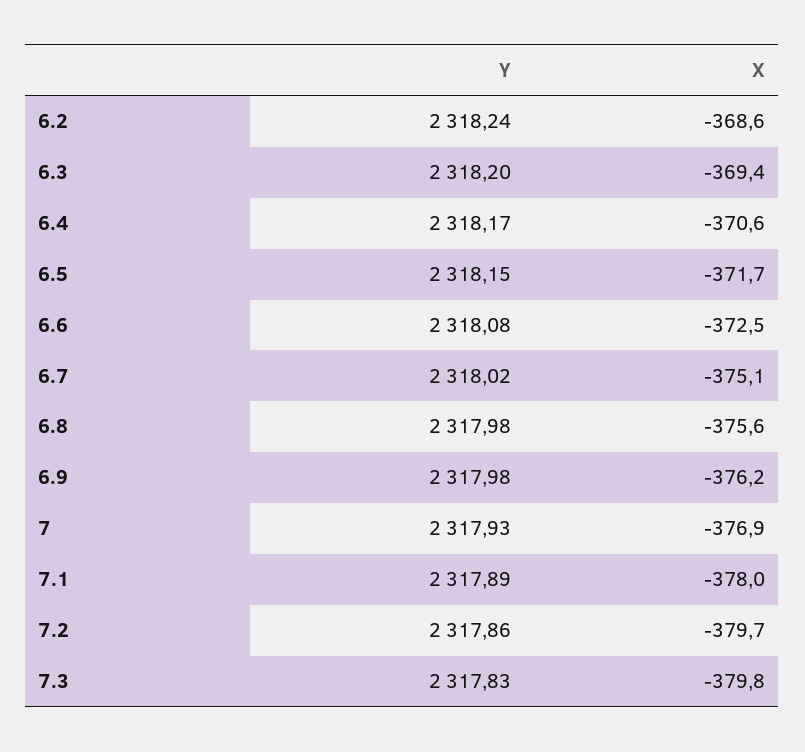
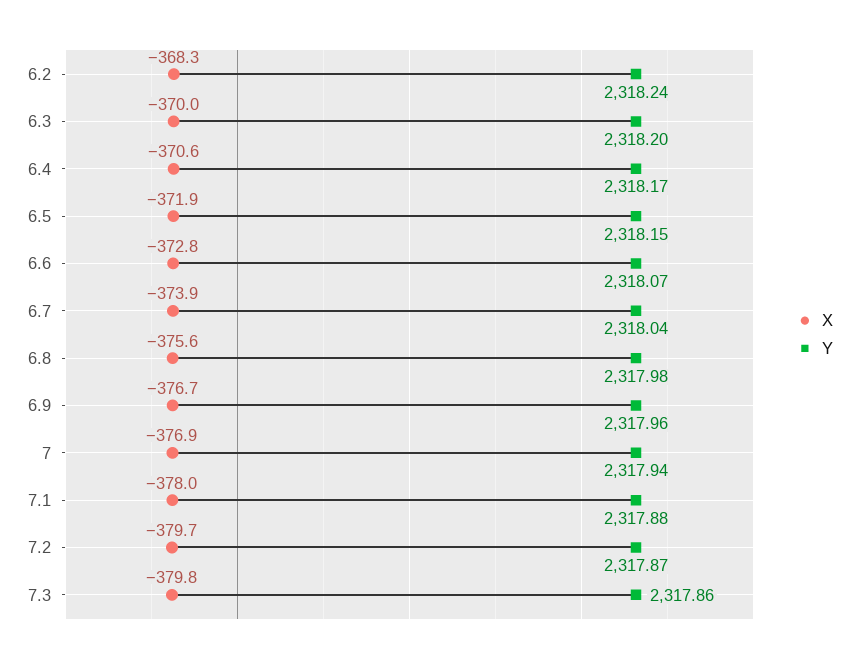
  {
    "Y": {
      "6.2": 2318.24,
      "6.3": 2318.2,
      "6.4": 2318.17,
      "6.5": 2318.15,
-     "6.6": 2318.08,
+     "6.6": 2318.07,
-     "6.7": 2318.02,
+     "6.7": 2318.04,
      "6.8": 2317.98,
-     "6.9": 2317.98,
+     "6.9": 2317.96,
-     "7": 2317.93,
+     "7": 2317.94,
-     "7.1": 2317.89,
+     "7.1": 2317.88,
-     "7.2": 2317.86,
+     "7.2": 2317.87,
-     "7.3": 2317.83
+     "7.3": 2317.86
    },
    "X": {
-     "6.2": -368.6,
+     "6.2": -368.3,
-     "6.3": -369.4,
+     "6.3": -370,
      "6.4": -370.6,
-     "6.5": -371.7,
+     "6.5": -371.9,
-     "6.6": -372.5,
+     "6.6": -372.8,
-     "6.7": -375.1,
+     "6.7": -373.9,
      "6.8": -375.6,
-     "6.9": -376.2,
+     "6.9": -376.7,
      "7": -376.9,
      "7.1": -378,
      "7.2": -379.7,
      "7.3": -379.8
    }
  }

